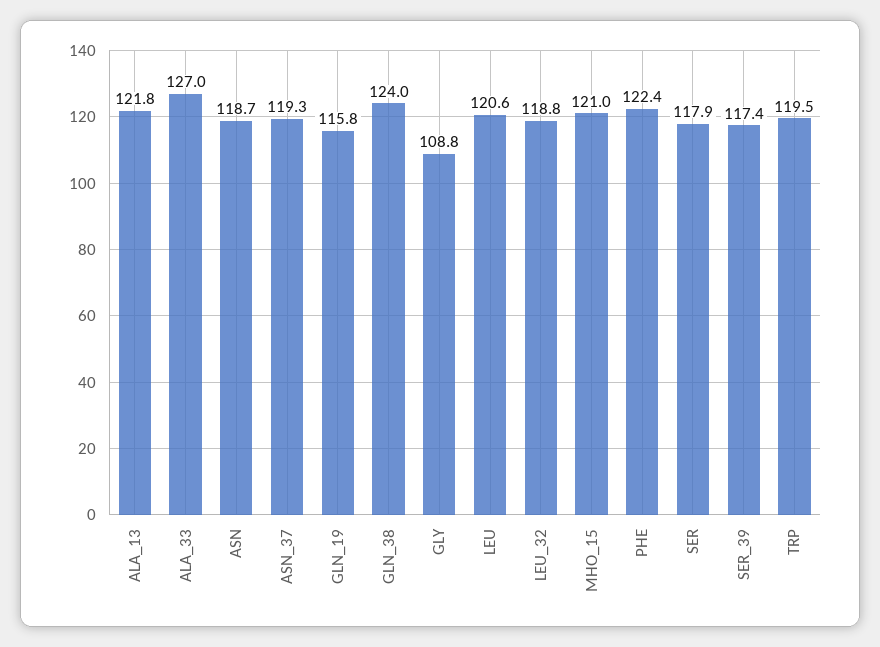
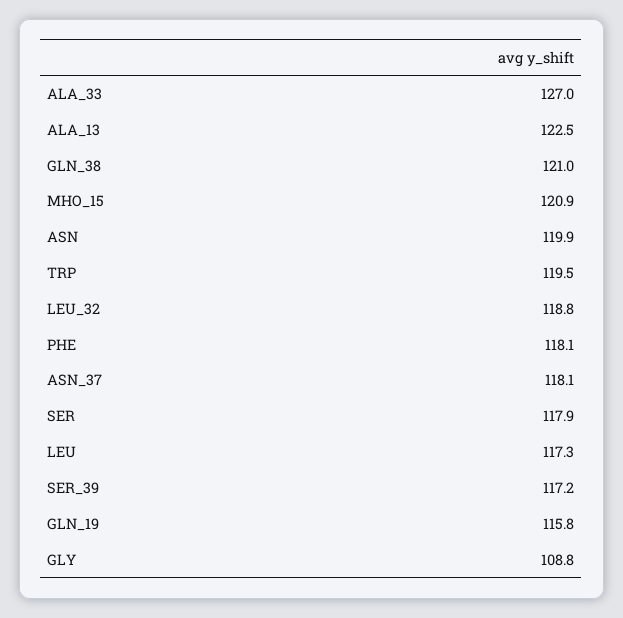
  {
-   "ALA_13": 121.8,
+   "ALA_13": 122.5,
    "ALA_33": 127,
-   "ASN": 118.7,
+   "ASN": 119.9,
-   "ASN_37": 119.3,
+   "ASN_37": 118.1,
    "GLN_19": 115.8,
-   "GLN_38": 124,
+   "GLN_38": 121,
    "GLY": 108.8,
-   "LEU": 120.6,
+   "LEU": 117.3,
    "LEU_32": 118.8,
-   "MHO_15": 121,
+   "MHO_15": 120.9,
-   "PHE": 122.4,
+   "PHE": 118.1,
    "SER": 117.9,
-   "SER_39": 117.4,
+   "SER_39": 117.2,
    "TRP": 119.5
  }

